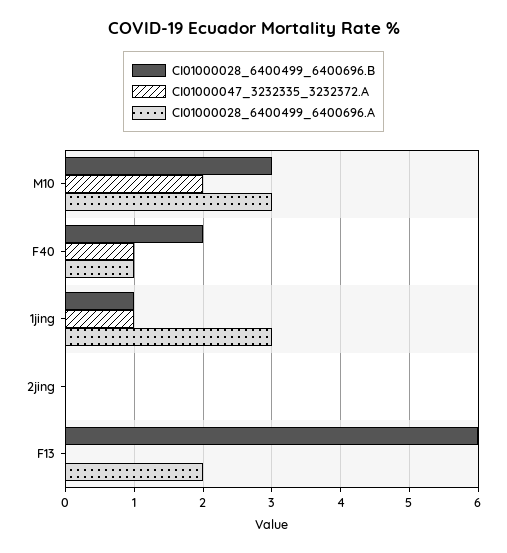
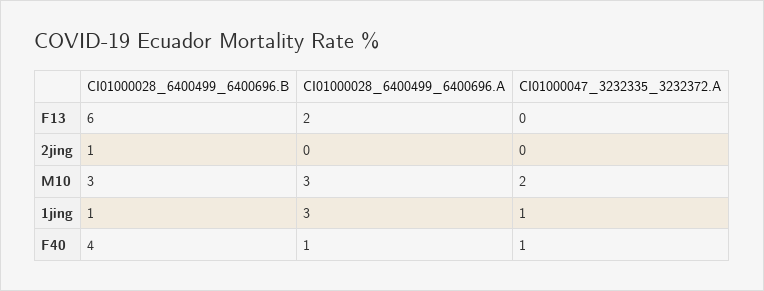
  {
    "CI01000028_6400499_6400696.B": {
      "M10": 3,
-     "F40": 2,
+     "F40": 4,
      "1jing": 1,
-     "2jing": 0,
+     "2jing": 1,
      "F13": 6
    },
    "CI01000047_3232335_3232372.A": {
      "M10": 2,
      "F40": 1,
      "1jing": 1,
      "2jing": 0,
      "F13": 0
    },
    "CI01000028_6400499_6400696.A": {
      "M10": 3,
      "F40": 1,
      "1jing": 3,
      "2jing": 0,
      "F13": 2
    }
  }

